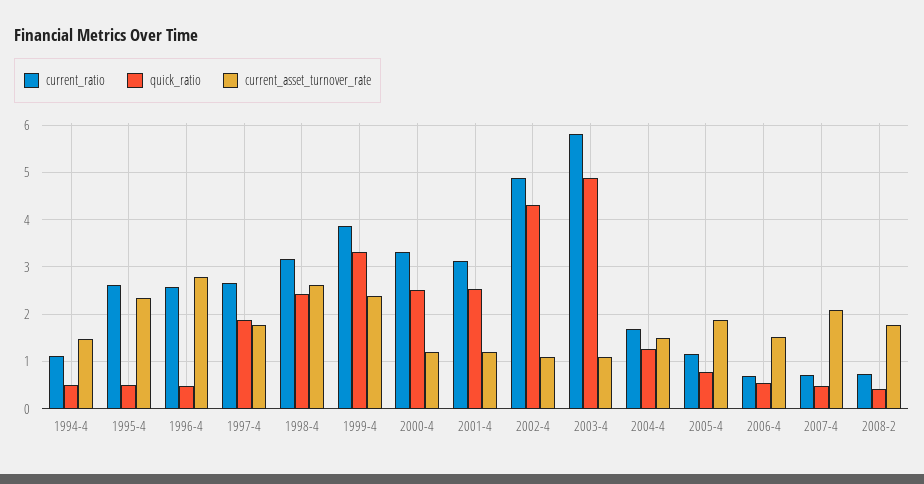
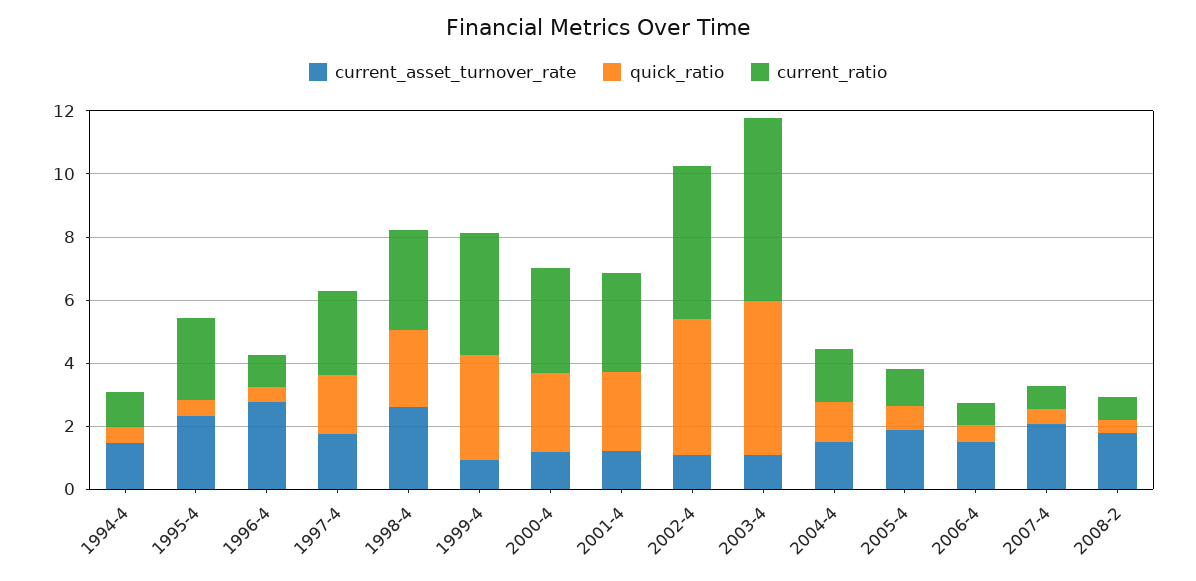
  {
    "current_ratio": {
      "1994-4": 1.2,
      "1995-4": 2.6,
-     "1996-4": 2.6,
+     "1996-4": 1,
      "1997-4": 2.6,
      "1998-4": 3.2,
      "1999-4": 3.8,
      "2000-4": 3.4,
      "2001-4": 3.2,
      "2002-4": 4.8,
      "2003-4": 5.8,
      "2004-4": 1.6,
      "2005-4": 1.2,
      "2006-4": 0.6,
      "2007-4": 0.8,
      "2008-2": 0.8
    },
    "quick_ratio": {
      "1994-4": 0.6,
      "1995-4": 0.6,
      "1996-4": 0.4,
      "1997-4": 1.8,
      "1998-4": 2.4,
      "1999-4": 3.4,
      "2000-4": 2.6,
      "2001-4": 2.6,
      "2002-4": 4.4,
      "2003-4": 4.8,
      "2004-4": 1.2,
      "2005-4": 0.8,
      "2006-4": 0.6,
      "2007-4": 0.4,
      "2008-2": 0.4
    },
    "current_asset_turnover_rate": {
      "1994-4": 1.4,
      "1995-4": 2.4,
      "1996-4": 2.8,
      "1997-4": 1.8,
      "1998-4": 2.6,
-     "1999-4": 2.4,
+     "1999-4": 1,
      "2000-4": 1.2,
      "2001-4": 1.2,
      "2002-4": 1,
      "2003-4": 1,
      "2004-4": 1.6,
      "2005-4": 1.8,
      "2006-4": 1.6,
      "2007-4": 2,
      "2008-2": 1.8
    }
  }

